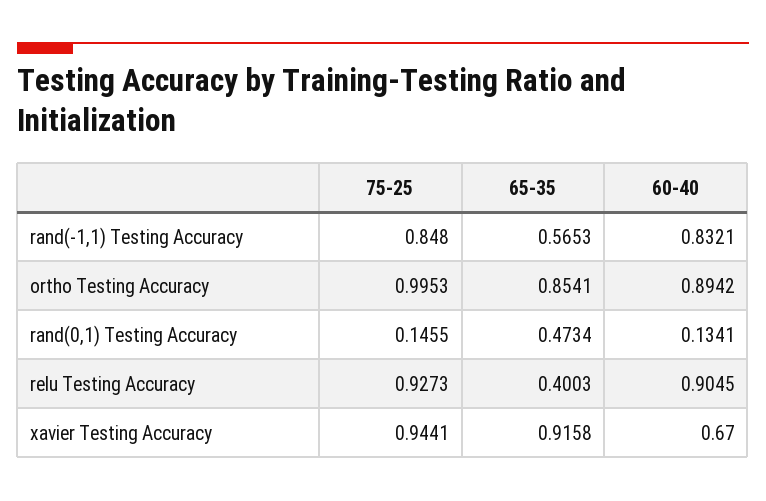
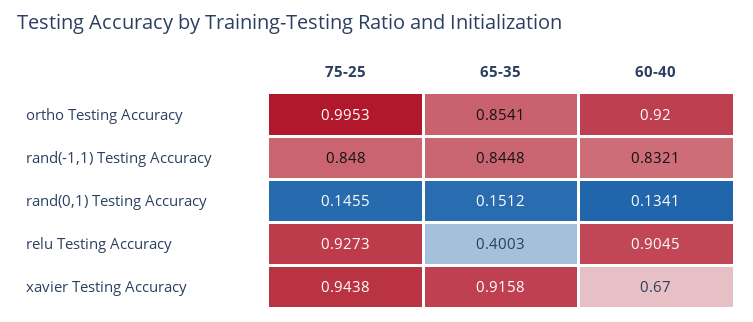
  {
    "75-25": {
      "rand(-1,1) Testing Accuracy": 0.848,
      "ortho Testing Accuracy": 0.9953,
      "rand(0,1) Testing Accuracy": 0.1455,
      "relu Testing Accuracy": 0.9273,
-     "xavier Testing Accuracy": 0.9441
+     "xavier Testing Accuracy": 0.9438
    },
    "65-35": {
-     "rand(-1,1) Testing Accuracy": 0.5653,
+     "rand(-1,1) Testing Accuracy": 0.8448,
      "ortho Testing Accuracy": 0.8541,
-     "rand(0,1) Testing Accuracy": 0.4734,
+     "rand(0,1) Testing Accuracy": 0.1512,
      "relu Testing Accuracy": 0.4003,
      "xavier Testing Accuracy": 0.9158
    },
    "60-40": {
      "rand(-1,1) Testing Accuracy": 0.8321,
-     "ortho Testing Accuracy": 0.8942,
+     "ortho Testing Accuracy": 0.92,
      "rand(0,1) Testing Accuracy": 0.1341,
      "relu Testing Accuracy": 0.9045,
      "xavier Testing Accuracy": 0.67
    }
  }

